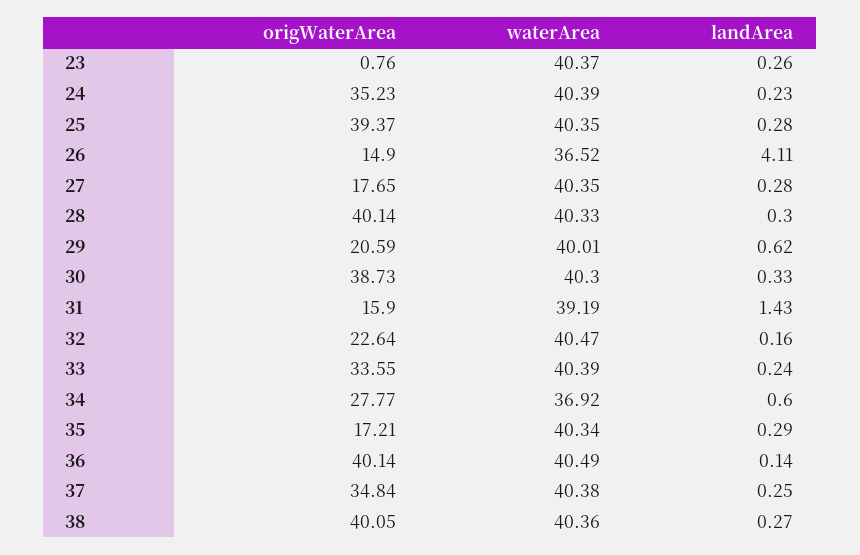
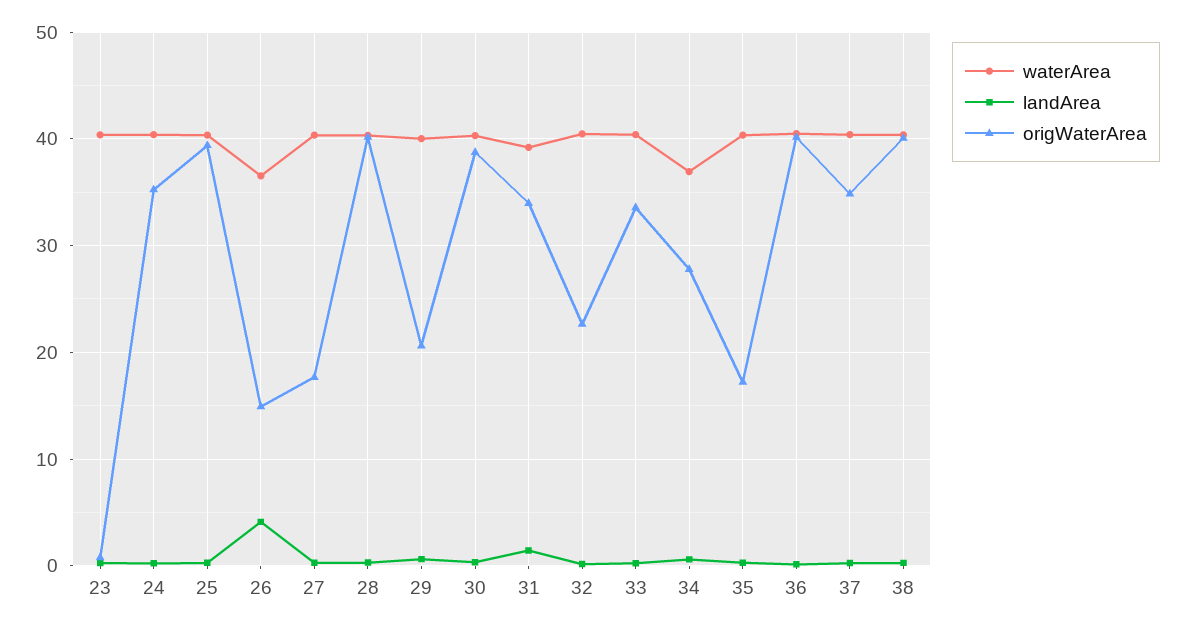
  {
    "origWaterArea": {
      "23": 0.76,
      "24": 35.23,
      "25": 39.37,
      "26": 14.9,
      "27": 17.65,
      "28": 40.14,
      "29": 20.59,
      "30": 38.73,
-     "31": 15.9,
+     "31": 34,
      "32": 22.64,
      "33": 33.55,
      "34": 27.77,
      "35": 17.21,
      "36": 40.14,
      "37": 34.84,
      "38": 40.05
    },
    "waterArea": {
      "23": 40.37,
      "24": 40.39,
      "25": 40.35,
      "26": 36.52,
      "27": 40.35,
      "28": 40.33,
      "29": 40.01,
      "30": 40.3,
      "31": 39.19,
      "32": 40.47,
      "33": 40.39,
      "34": 36.92,
      "35": 40.34,
      "36": 40.49,
      "37": 40.38,
      "38": 40.36
    },
    "landArea": {
      "23": 0.26,
      "24": 0.23,
      "25": 0.28,
      "26": 4.11,
      "27": 0.28,
      "28": 0.3,
      "29": 0.62,
      "30": 0.33,
      "31": 1.43,
      "32": 0.16,
      "33": 0.24,
      "34": 0.6,
      "35": 0.29,
      "36": 0.14,
      "37": 0.25,
      "38": 0.27
    }
  }

